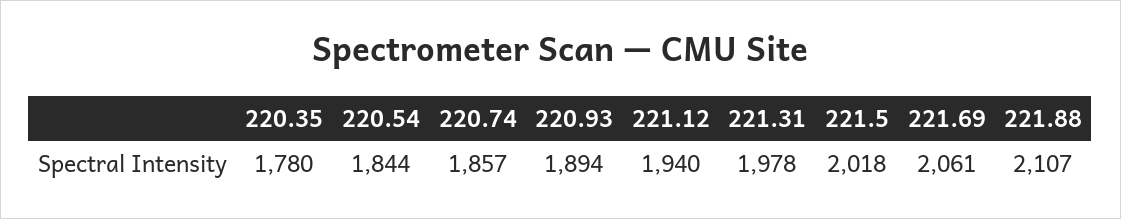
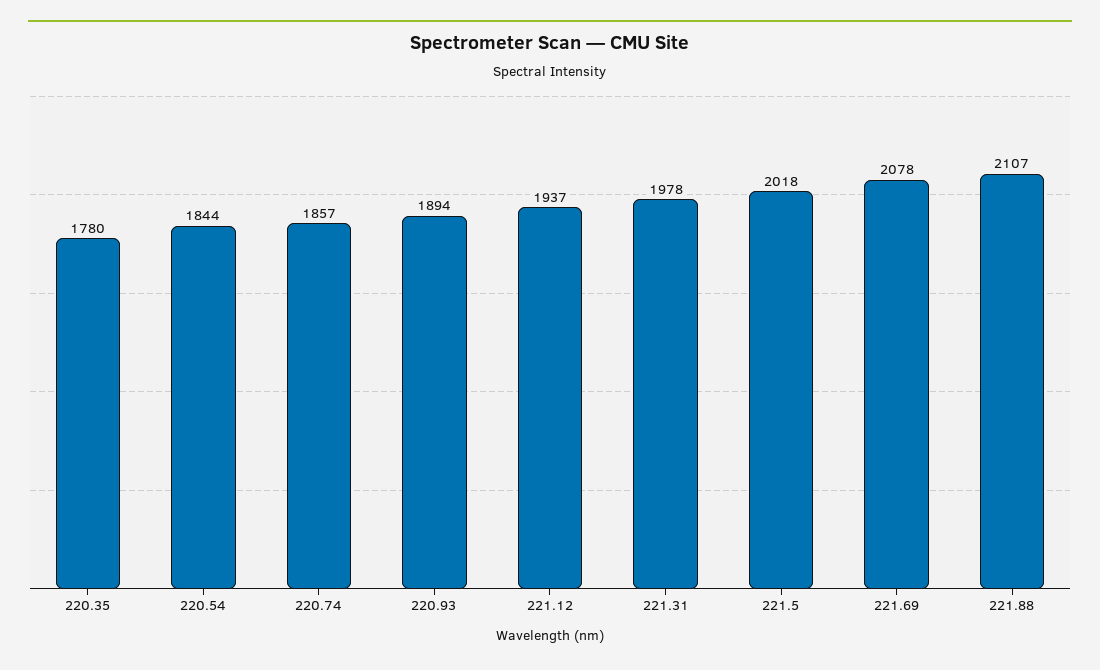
  {
    "220.35": 1780,
    "220.54": 1844,
    "220.74": 1857,
    "220.93": 1894,
-   "221.12": 1940,
+   "221.12": 1937,
    "221.31": 1978,
    "221.5": 2018,
-   "221.69": 2061,
+   "221.69": 2078,
    "221.88": 2107
  }

